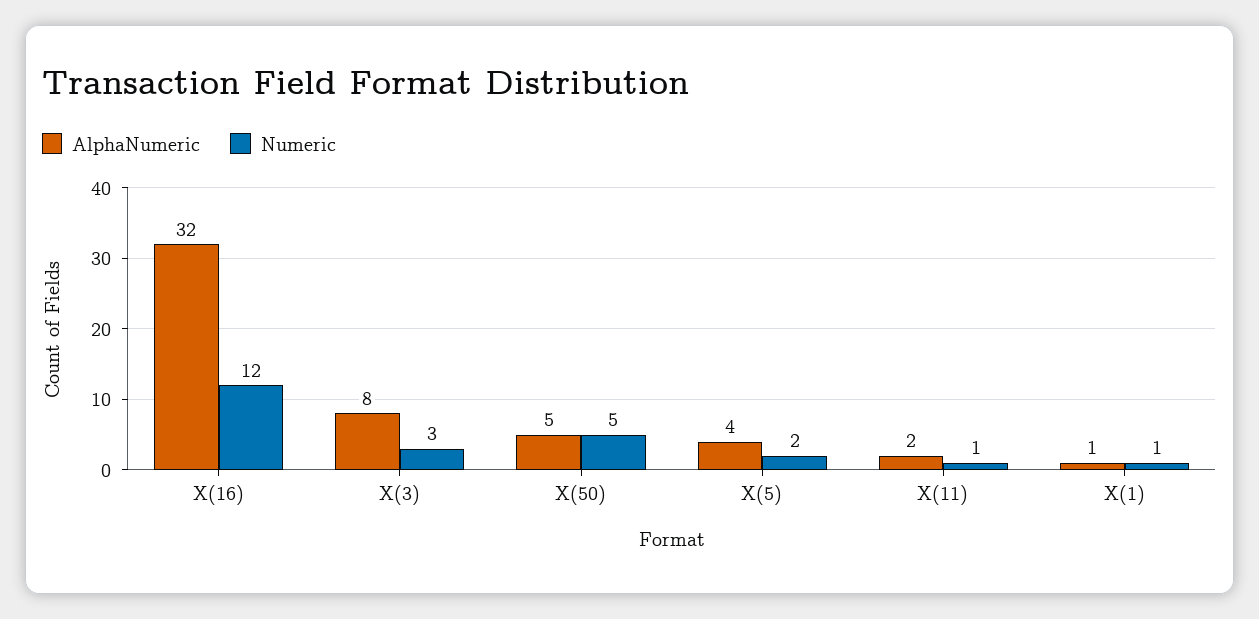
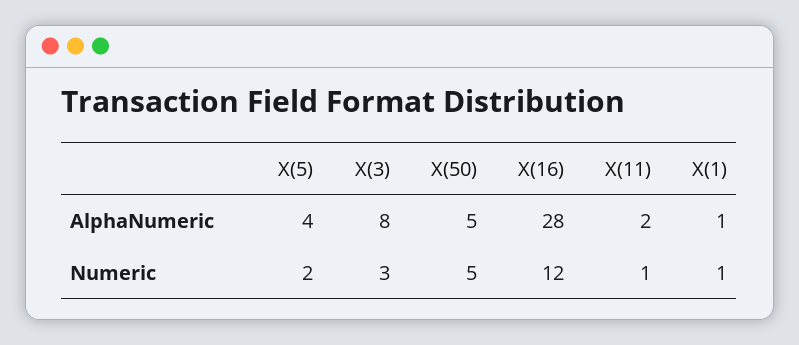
  {
    "AlphaNumeric": {
-     "X(16)": 32,
+     "X(16)": 28,
      "X(3)": 8,
      "X(50)": 5,
      "X(5)": 4,
      "X(11)": 2,
      "X(1)": 1
    },
    "Numeric": {
      "X(16)": 12,
      "X(3)": 3,
      "X(50)": 5,
      "X(5)": 2,
      "X(11)": 1,
      "X(1)": 1
    }
  }

